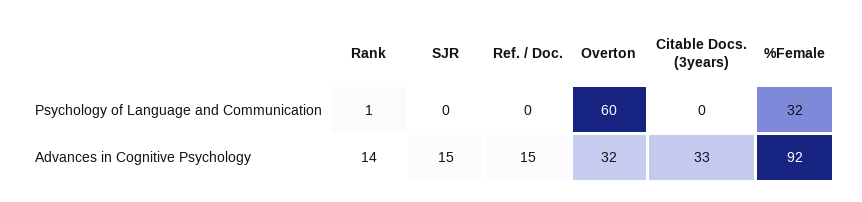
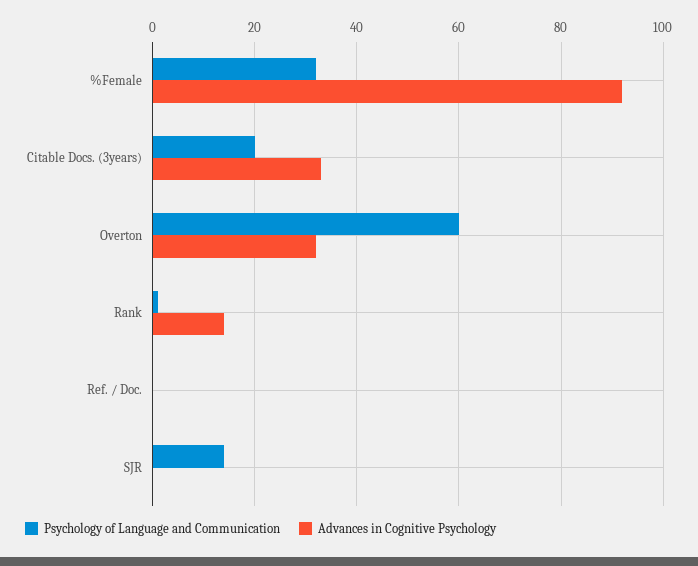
  {
    "Psychology of Language and Communication": {
      "Rank": 1,
-     "SJR": 0,
+     "SJR": 15,
      "Ref. / Doc.": 0,
      "Overton": 60,
-     "Citable Docs. (3years)": 0,
+     "Citable Docs. (3years)": 20,
      "%Female": 32
    },
    "Advances in Cognitive Psychology": {
      "Rank": 14,
-     "SJR": 15,
+     "SJR": 0,
-     "Ref. / Doc.": 15,
+     "Ref. / Doc.": 0,
      "Overton": 32,
      "Citable Docs. (3years)": 33,
      "%Female": 92
    }
  }

